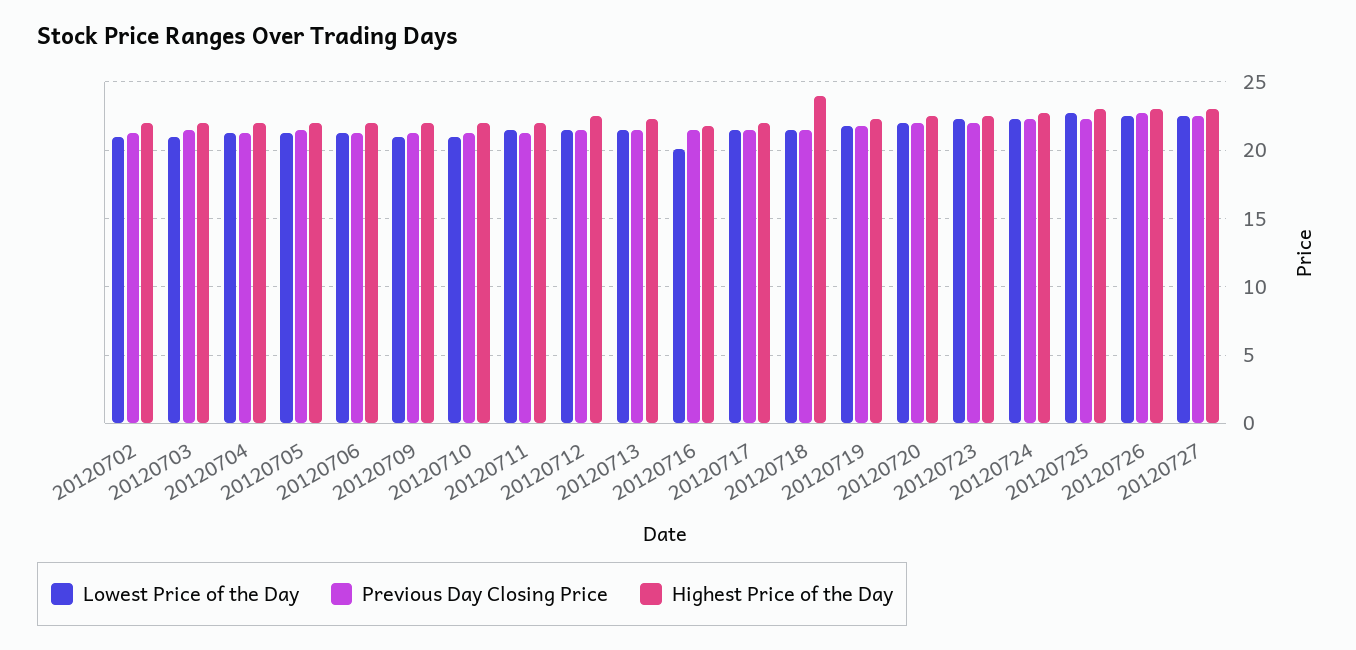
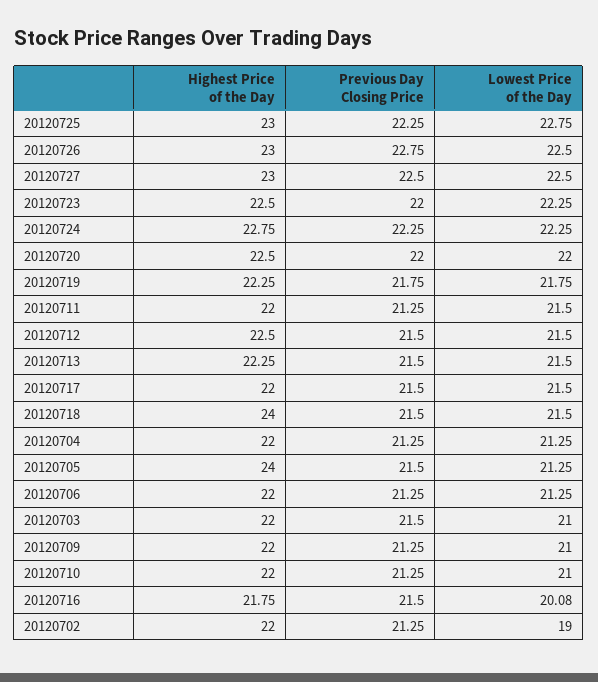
  {
    "Lowest Price of the Day": {
-     "20120702": 21,
+     "20120702": 19,
      "20120703": 21,
      "20120704": 21.25,
      "20120705": 21.25,
      "20120706": 21.25,
      "20120709": 21,
      "20120710": 21,
      "20120711": 21.5,
      "20120712": 21.5,
      "20120713": 21.5,
      "20120716": 20.08,
      "20120717": 21.5,
      "20120718": 21.5,
      "20120719": 21.75,
      "20120720": 22,
      "20120723": 22.25,
      "20120724": 22.25,
      "20120725": 22.75,
      "20120726": 22.5,
      "20120727": 22.5
    },
    "Previous Day Closing Price": {
      "20120702": 21.25,
      "20120703": 21.5,
      "20120704": 21.25,
      "20120705": 21.5,
      "20120706": 21.25,
      "20120709": 21.25,
      "20120710": 21.25,
      "20120711": 21.25,
      "20120712": 21.5,
      "20120713": 21.5,
      "20120716": 21.5,
      "20120717": 21.5,
      "20120718": 21.5,
      "20120719": 21.75,
      "20120720": 22,
      "20120723": 22,
      "20120724": 22.25,
      "20120725": 22.25,
      "20120726": 22.75,
      "20120727": 22.5
    },
    "Highest Price of the Day": {
      "20120702": 22,
      "20120703": 22,
      "20120704": 22,
-     "20120705": 22,
+     "20120705": 24,
      "20120706": 22,
      "20120709": 22,
      "20120710": 22,
      "20120711": 22,
      "20120712": 22.5,
      "20120713": 22.25,
      "20120716": 21.75,
      "20120717": 22,
      "20120718": 24,
      "20120719": 22.25,
      "20120720": 22.5,
      "20120723": 22.5,
      "20120724": 22.75,
      "20120725": 23,
      "20120726": 23,
      "20120727": 23
    }
  }

